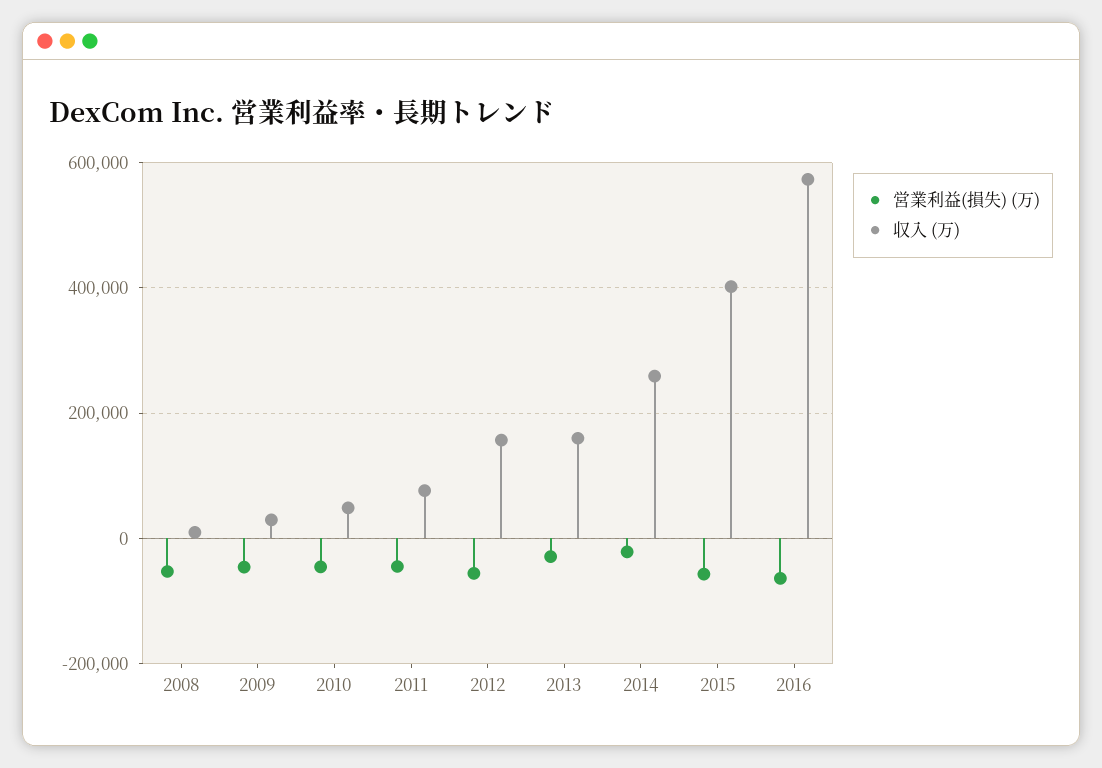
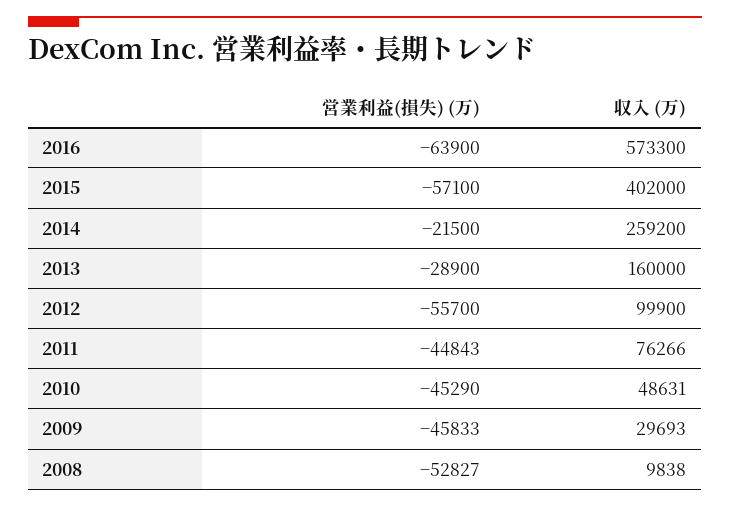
  {
    "営業利益(損失) (万)": {
      "2008": -52827,
      "2009": -45833,
      "2010": -45290,
      "2011": -44843,
      "2012": -55700,
      "2013": -28900,
      "2014": -21500,
      "2015": -57100,
      "2016": -63900
    },
    "収入 (万)": {
      "2008": 9838,
      "2009": 29693,
      "2010": 48631,
      "2011": 76266,
-     "2012": 160000,
+     "2012": 99900,
      "2013": 160000,
      "2014": 259200,
      "2015": 402000,
      "2016": 573300
    }
  }

